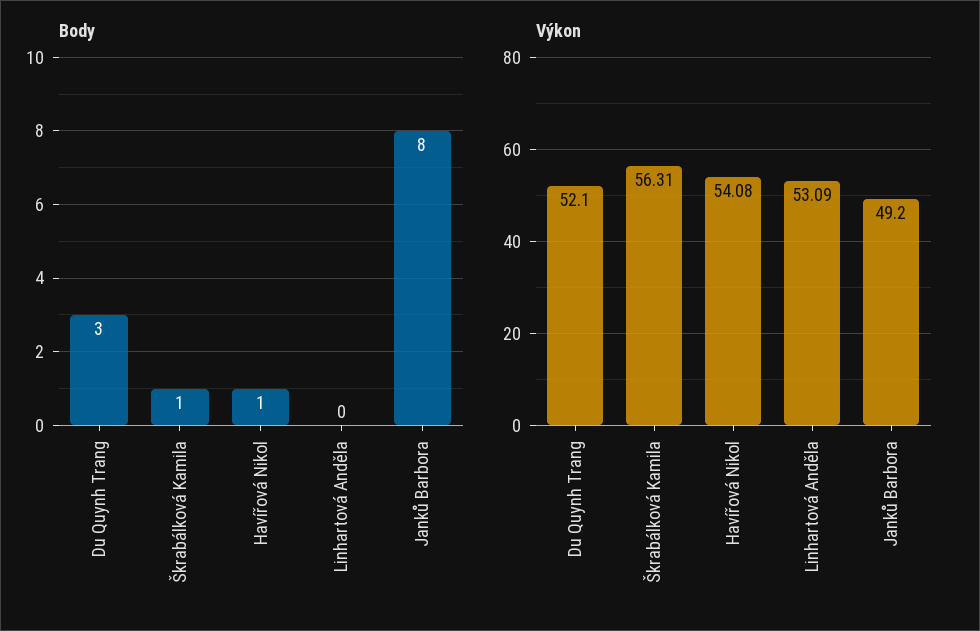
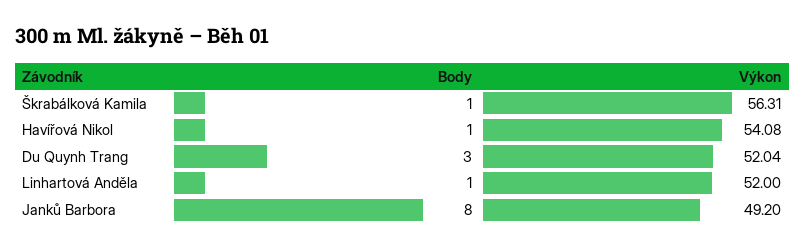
  {
    "Body": {
      "Du Quynh Trang": 3,
      "Škrabálková Kamila": 1,
      "Havířová Nikol": 1,
-     "Linhartová Anděla": 0,
+     "Linhartová Anděla": 1,
      "Janků Barbora": 8
    },
    "Výkon": {
-     "Du Quynh Trang": 52.1,
+     "Du Quynh Trang": 52.04,
      "Škrabálková Kamila": 56.31,
      "Havířová Nikol": 54.08,
-     "Linhartová Anděla": 53.09,
+     "Linhartová Anděla": 52,
      "Janků Barbora": 49.2
    }
  }

